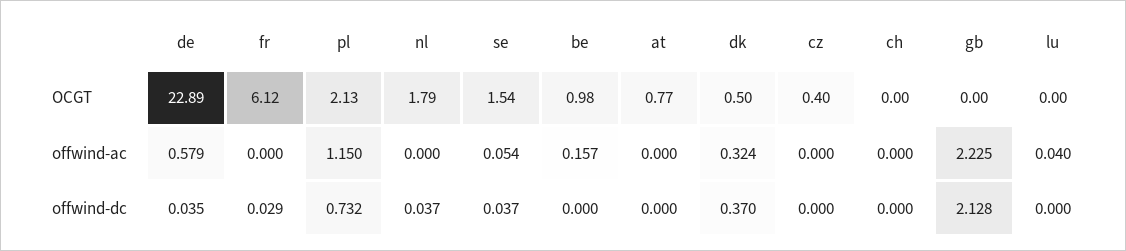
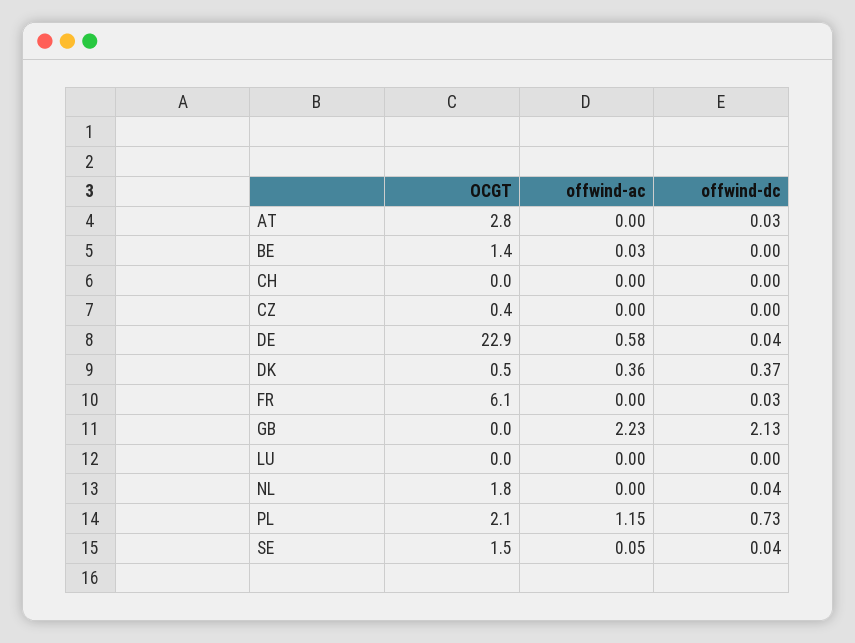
  {
    "de": {
      "OCGT": 22.89,
      "offwind-ac": 0.579,
      "offwind-dc": 0.035
    },
    "fr": {
      "OCGT": 6.12,
      "offwind-ac": 0,
      "offwind-dc": 0.029
    },
    "pl": {
      "OCGT": 2.13,
      "offwind-ac": 1.15,
      "offwind-dc": 0.732
    },
    "nl": {
      "OCGT": 1.79,
      "offwind-ac": 0,
      "offwind-dc": 0.037
    },
    "se": {
      "OCGT": 1.54,
      "offwind-ac": 0.054,
      "offwind-dc": 0.037
    },
    "be": {
-     "OCGT": 0.98,
+     "OCGT": 1.4,
-     "offwind-ac": 0.157,
+     "offwind-ac": 0.03,
      "offwind-dc": 0
    },
    "at": {
-     "OCGT": 0.77,
+     "OCGT": 2.8,
      "offwind-ac": 0,
-     "offwind-dc": 0
+     "offwind-dc": 0.03
    },
    "dk": {
      "OCGT": 0.5,
-     "offwind-ac": 0.324,
+     "offwind-ac": 0.36,
      "offwind-dc": 0.37
    },
    "cz": {
      "OCGT": 0.4,
      "offwind-ac": 0,
      "offwind-dc": 0
    },
    "ch": {
      "OCGT": 0,
      "offwind-ac": 0,
      "offwind-dc": 0
    },
    "gb": {
      "OCGT": 0,
      "offwind-ac": 2.225,
      "offwind-dc": 2.128
    },
    "lu": {
      "OCGT": 0,
-     "offwind-ac": 0.04,
+     "offwind-ac": 0,
      "offwind-dc": 0
    }
  }

